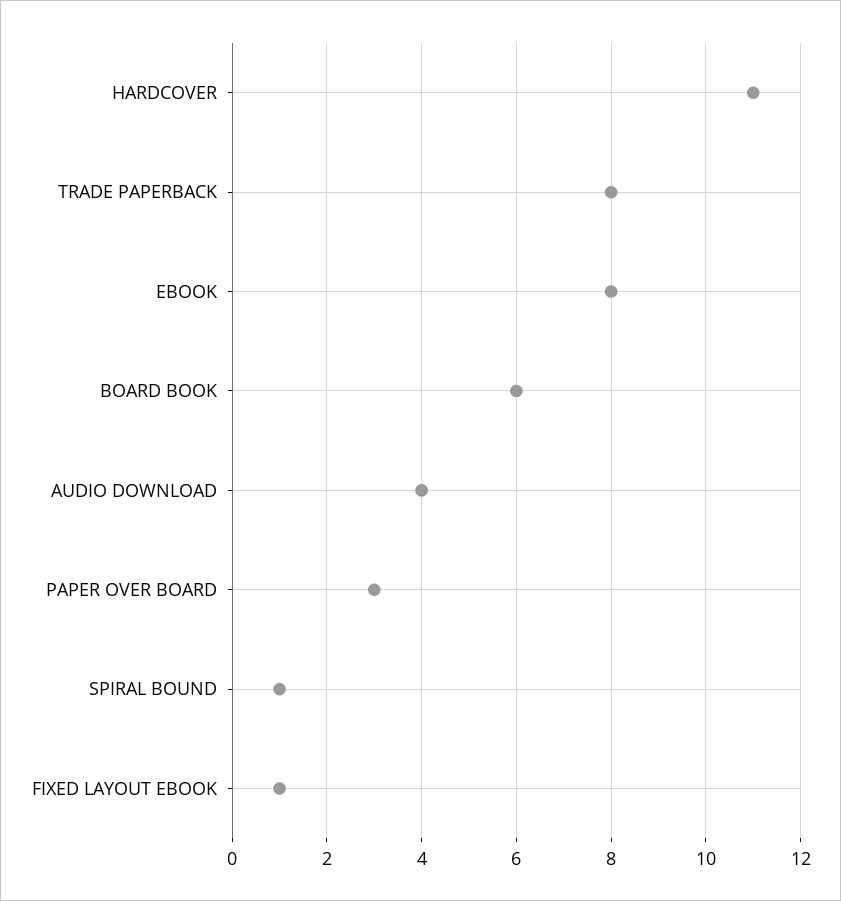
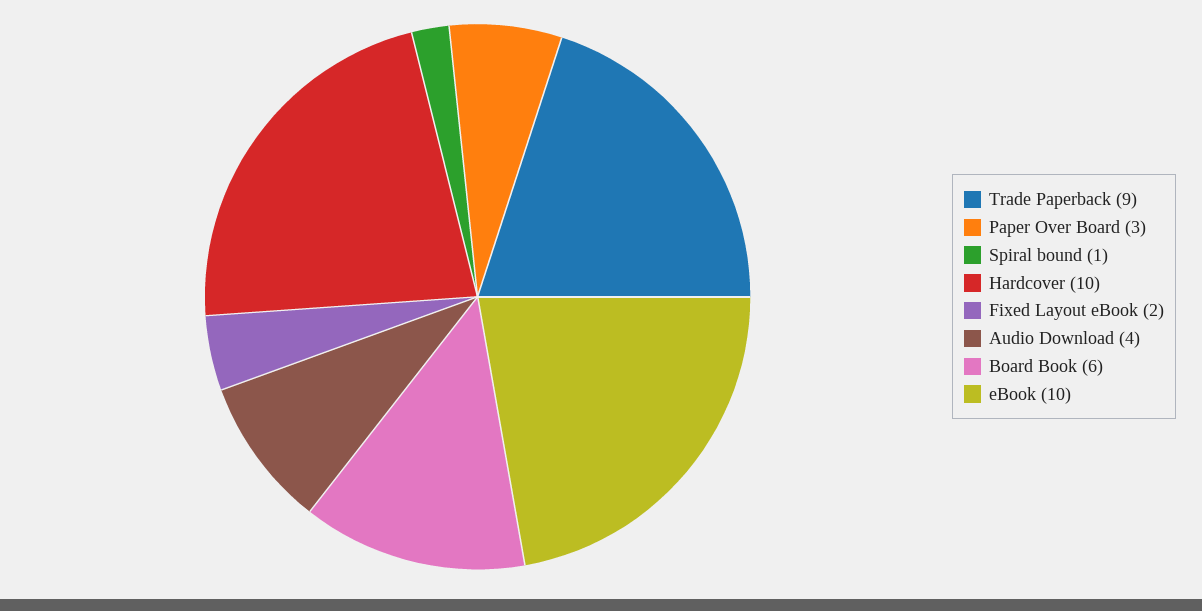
  {
-   "HARDCOVER": 11,
+   "HARDCOVER": 10,
-   "TRADE PAPERBACK": 8,
+   "TRADE PAPERBACK": 9,
-   "EBOOK": 8,
+   "EBOOK": 10,
    "BOARD BOOK": 6,
    "AUDIO DOWNLOAD": 4,
    "PAPER OVER BOARD": 3,
    "SPIRAL BOUND": 1,
-   "FIXED LAYOUT EBOOK": 1
+   "FIXED LAYOUT EBOOK": 2
  }

